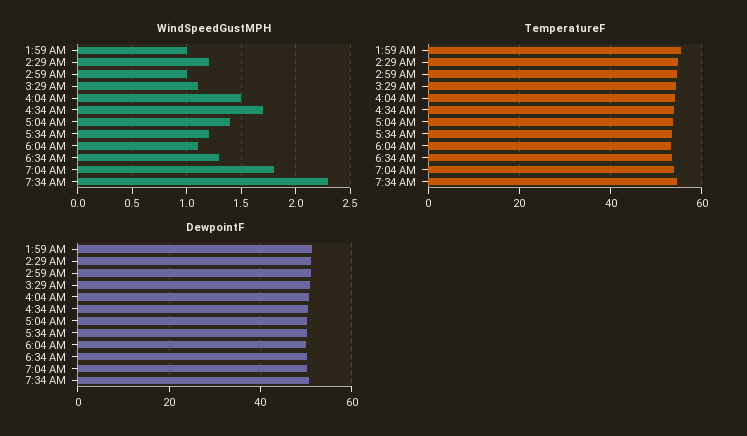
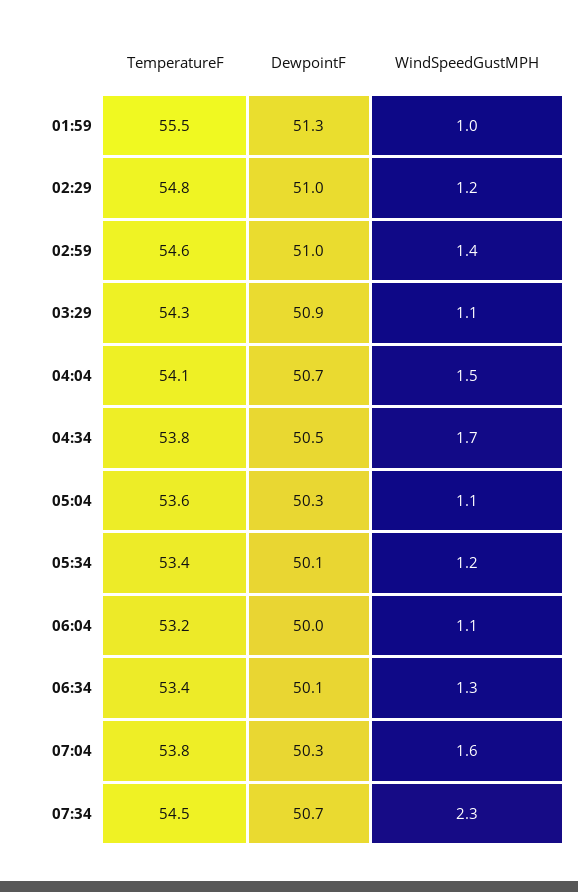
  {
    "WindSpeedGustMPH": {
      "1:59 AM": 1,
      "2:29 AM": 1.2,
-     "2:59 AM": 1,
+     "2:59 AM": 1.4,
      "3:29 AM": 1.1,
      "4:04 AM": 1.5,
      "4:34 AM": 1.7,
-     "5:04 AM": 1.4,
+     "5:04 AM": 1.1,
      "5:34 AM": 1.2,
      "6:04 AM": 1.1,
      "6:34 AM": 1.3,
-     "7:04 AM": 1.8,
+     "7:04 AM": 1.6,
      "7:34 AM": 2.3
    },
    "TemperatureF": {
      "1:59 AM": 55.5,
      "2:29 AM": 54.8,
      "2:59 AM": 54.6,
      "3:29 AM": 54.3,
      "4:04 AM": 54.1,
      "4:34 AM": 53.8,
      "5:04 AM": 53.6,
      "5:34 AM": 53.4,
      "6:04 AM": 53.2,
      "6:34 AM": 53.4,
      "7:04 AM": 53.8,
      "7:34 AM": 54.5
    },
    "DewpointF": {
      "1:59 AM": 51.3,
      "2:29 AM": 51,
      "2:59 AM": 51,
      "3:29 AM": 50.9,
      "4:04 AM": 50.7,
      "4:34 AM": 50.5,
      "5:04 AM": 50.3,
      "5:34 AM": 50.1,
      "6:04 AM": 50,
      "6:34 AM": 50.1,
      "7:04 AM": 50.3,
      "7:34 AM": 50.7
    }
  }

